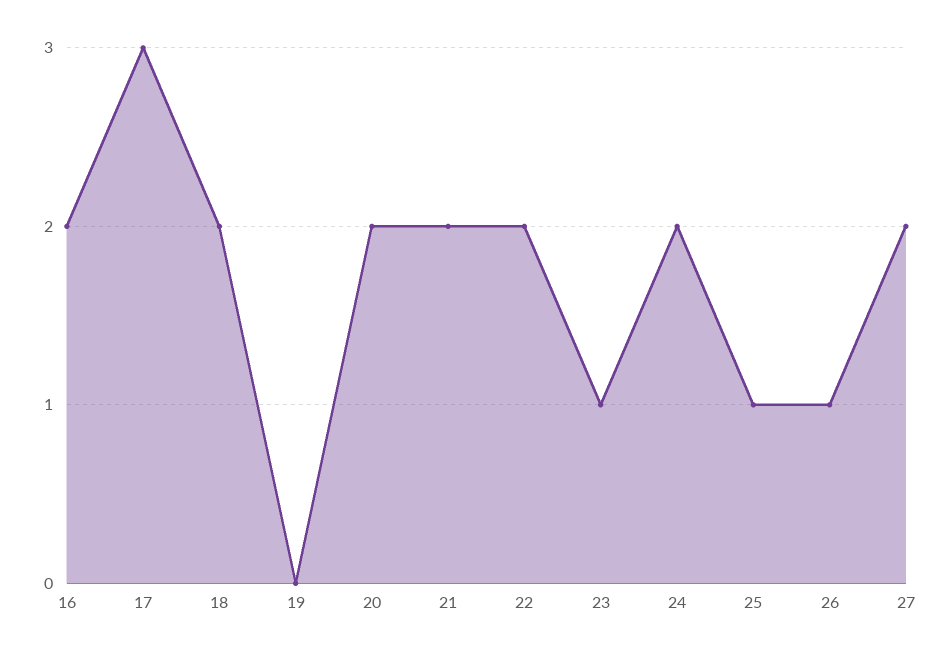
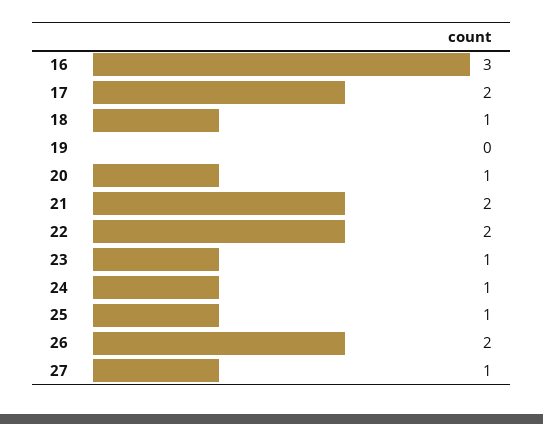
  {
-   "16": 2,
+   "16": 3,
-   "17": 3,
+   "17": 2,
-   "18": 2,
+   "18": 1,
    "19": 0,
-   "20": 2,
+   "20": 1,
    "21": 2,
    "22": 2,
    "23": 1,
-   "24": 2,
+   "24": 1,
    "25": 1,
-   "26": 1,
+   "26": 2,
-   "27": 2
+   "27": 1
  }

